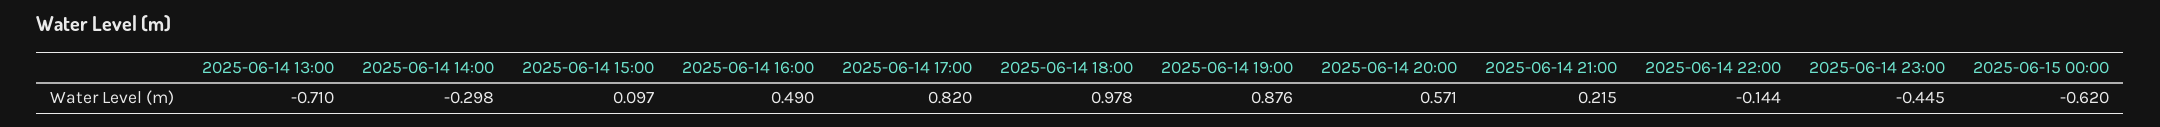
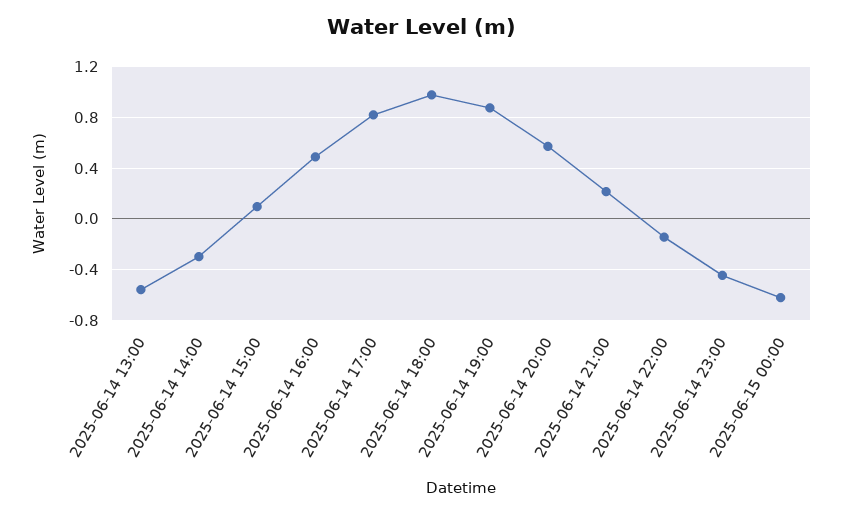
  {
-   "2025-06-14 13:00": -0.71,
+   "2025-06-14 13:00": -0.55,
    "2025-06-14 14:00": -0.298,
    "2025-06-14 15:00": 0.097,
    "2025-06-14 16:00": 0.49,
    "2025-06-14 17:00": 0.82,
    "2025-06-14 18:00": 0.978,
    "2025-06-14 19:00": 0.876,
    "2025-06-14 20:00": 0.571,
    "2025-06-14 21:00": 0.215,
    "2025-06-14 22:00": -0.144,
    "2025-06-14 23:00": -0.445,
    "2025-06-15 00:00": -0.62
  }

